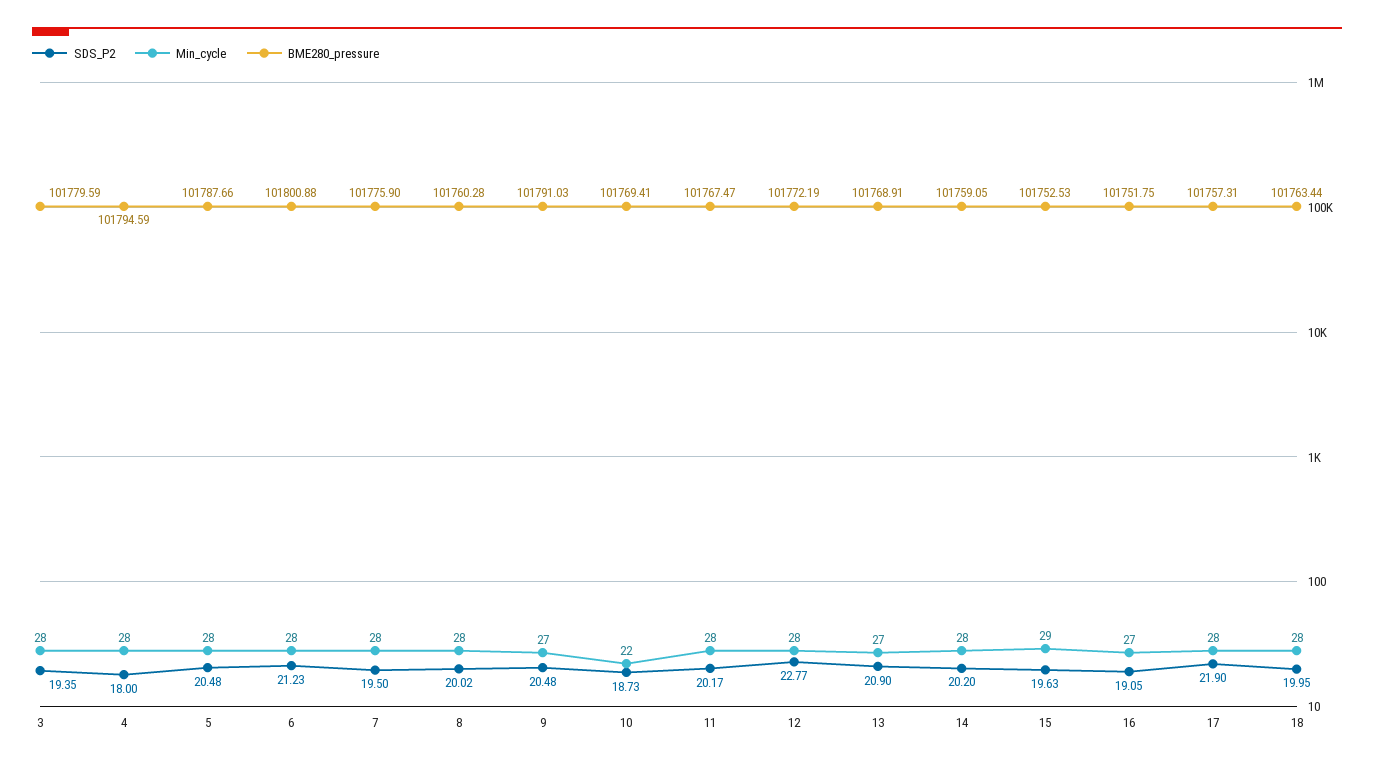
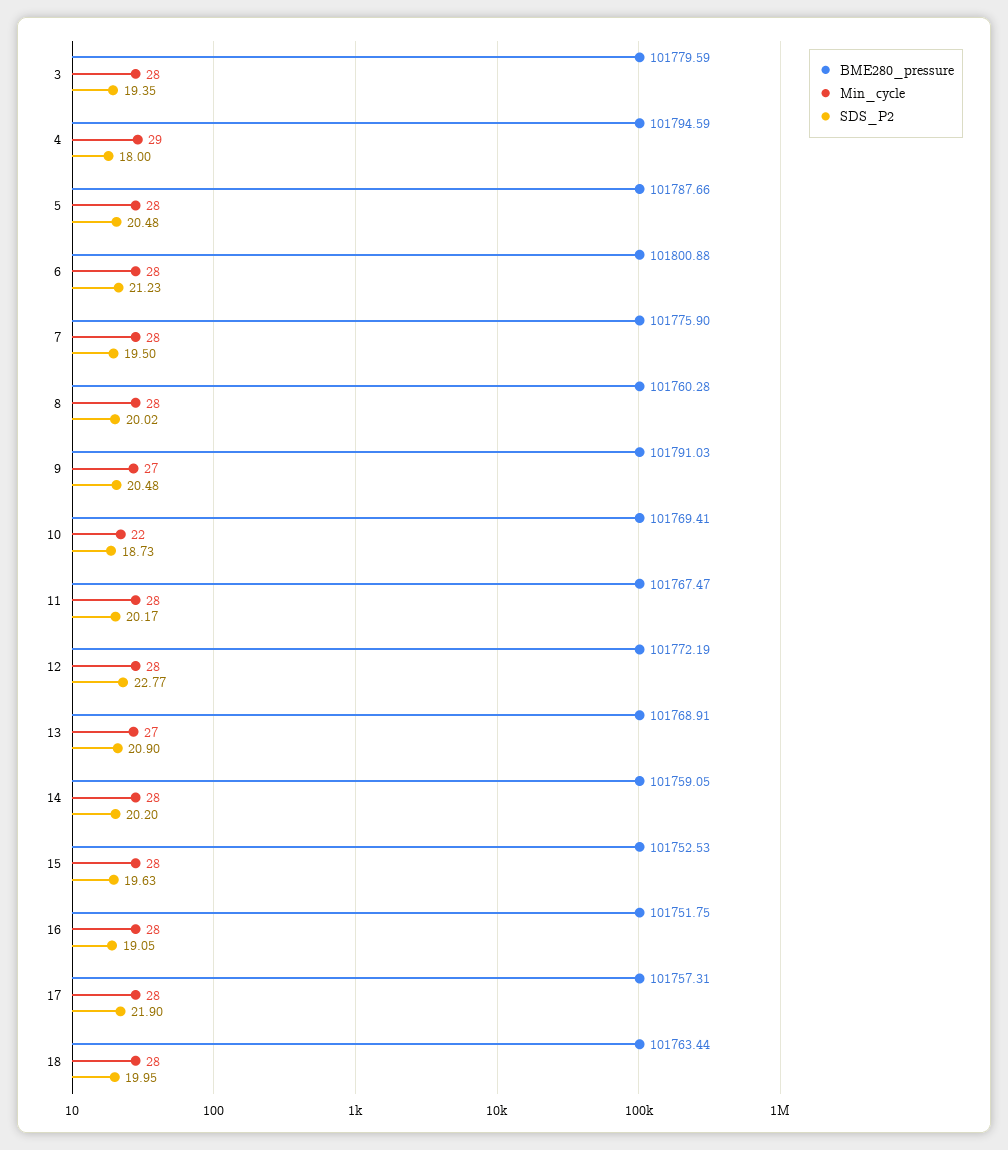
  {
    "SDS_P2": {
      "3": 19.35,
      "4": 18,
      "5": 20.48,
      "6": 21.23,
      "7": 19.5,
      "8": 20.02,
      "9": 20.48,
      "10": 18.73,
      "11": 20.17,
      "12": 22.77,
      "13": 20.9,
      "14": 20.2,
      "15": 19.63,
      "16": 19.05,
      "17": 21.9,
      "18": 19.95
    },
    "Min_cycle": {
      "3": 28,
-     "4": 28,
+     "4": 29,
      "5": 28,
      "6": 28,
      "7": 28,
      "8": 28,
      "9": 27,
      "10": 22,
      "11": 28,
      "12": 28,
      "13": 27,
      "14": 28,
-     "15": 29,
+     "15": 28,
-     "16": 27,
+     "16": 28,
      "17": 28,
      "18": 28
    },
    "BME280_pressure": {
      "3": 101779.59,
      "4": 101794.59,
      "5": 101787.66,
      "6": 101800.88,
      "7": 101775.9,
      "8": 101760.28,
      "9": 101791.03,
      "10": 101769.41,
      "11": 101767.47,
      "12": 101772.19,
      "13": 101768.91,
      "14": 101759.05,
      "15": 101752.53,
      "16": 101751.75,
      "17": 101757.31,
      "18": 101763.44
    }
  }

